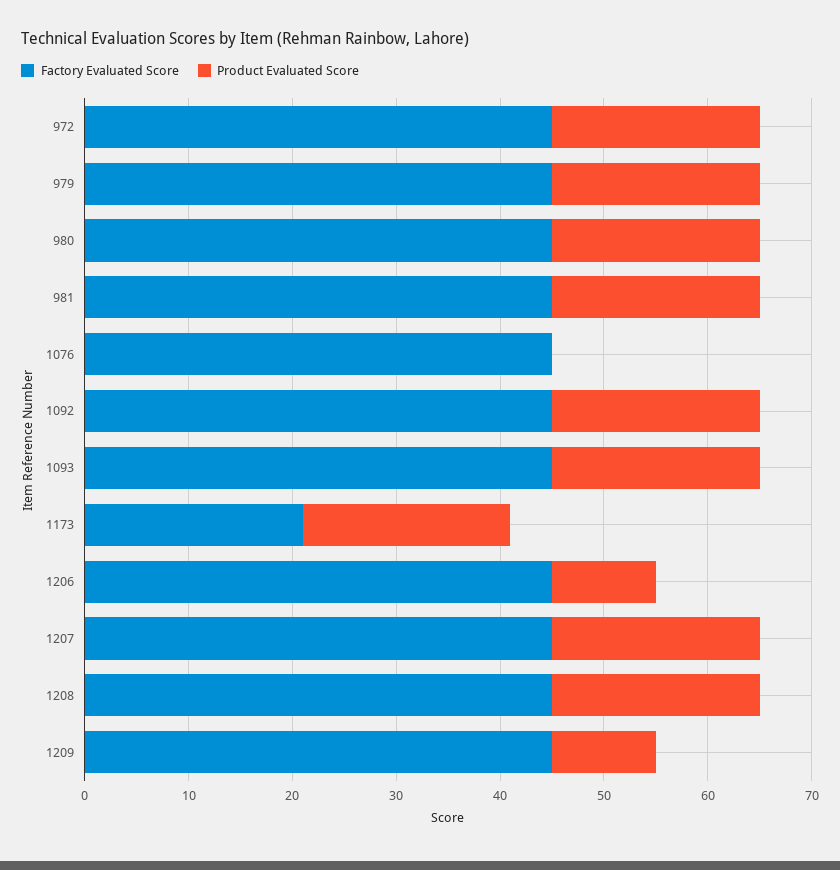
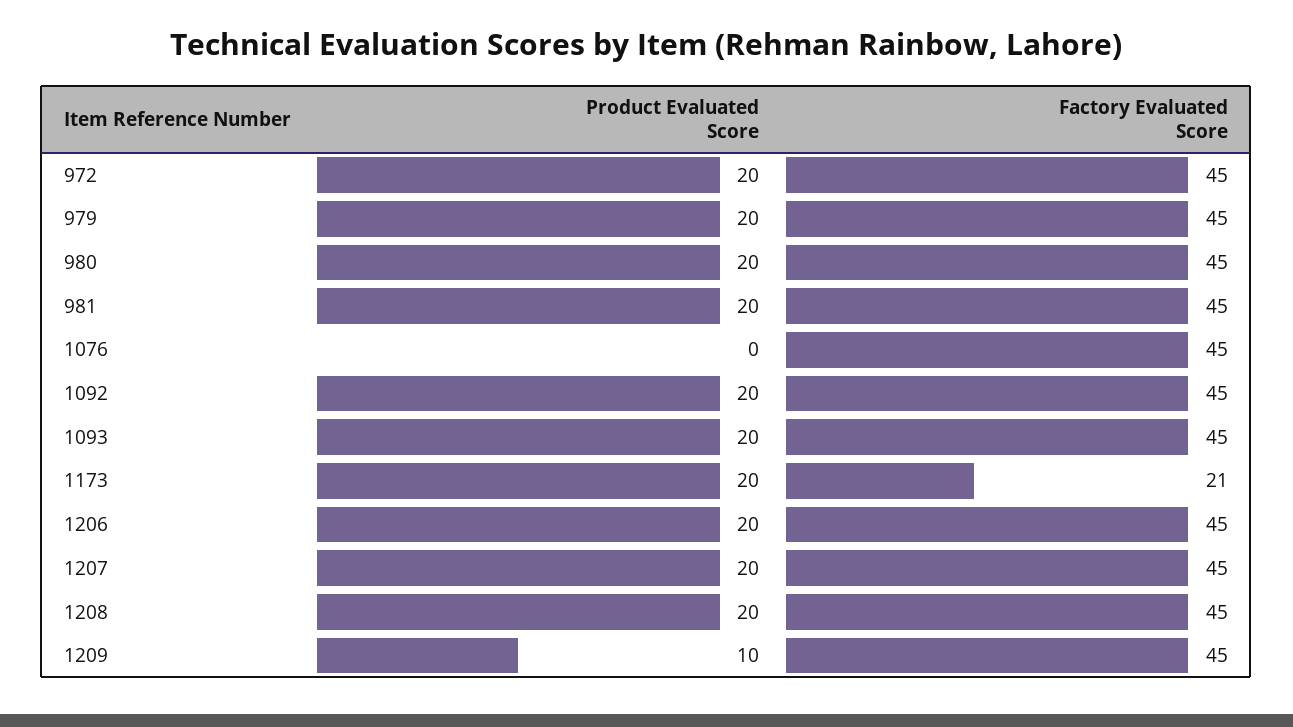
  {
    "Factory Evaluated Score": {
      "972": 45,
      "979": 45,
      "980": 45,
      "981": 45,
      "1076": 45,
      "1092": 45,
      "1093": 45,
      "1173": 21,
      "1206": 45,
      "1207": 45,
      "1208": 45,
      "1209": 45
    },
    "Product Evaluated Score": {
      "972": 20,
      "979": 20,
      "980": 20,
      "981": 20,
      "1076": 0,
      "1092": 20,
      "1093": 20,
      "1173": 20,
-     "1206": 10,
+     "1206": 20,
      "1207": 20,
      "1208": 20,
      "1209": 10
    }
  }

